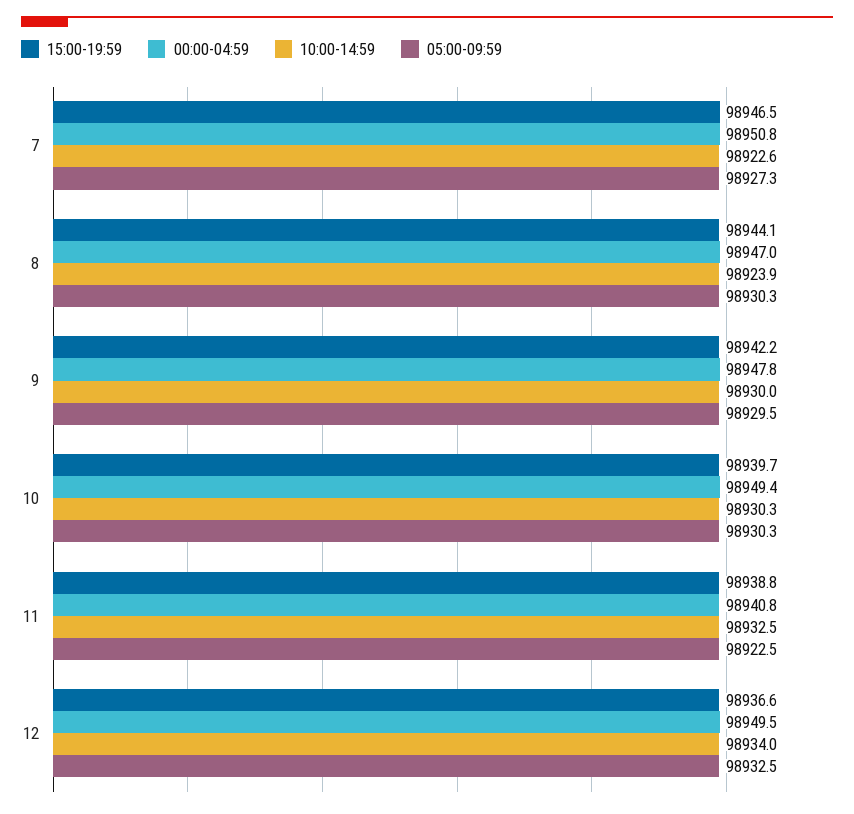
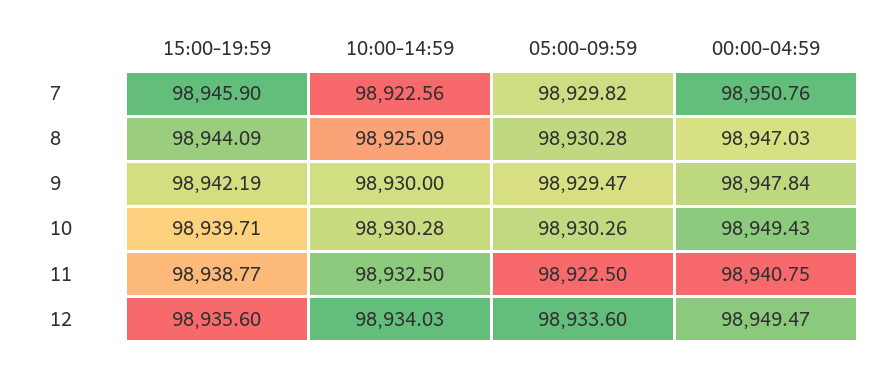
  {
    "15:00-19:59": {
-     "7": 98946.5,
+     "7": 98945.9,
      "8": 98944.09,
      "9": 98942.19,
      "10": 98939.71,
      "11": 98938.77,
-     "12": 98936.6
+     "12": 98935.6
    },
    "00:00-04:59": {
      "7": 98950.76,
      "8": 98947.03,
      "9": 98947.84,
      "10": 98949.43,
      "11": 98940.75,
      "12": 98949.47
    },
    "10:00-14:59": {
      "7": 98922.56,
-     "8": 98923.9,
+     "8": 98925.09,
      "9": 98930,
      "10": 98930.28,
      "11": 98932.5,
      "12": 98934.03
    },
    "05:00-09:59": {
-     "7": 98927.3,
+     "7": 98929.82,
      "8": 98930.28,
      "9": 98929.47,
      "10": 98930.26,
      "11": 98922.5,
-     "12": 98932.5
+     "12": 98933.6
    }
  }

